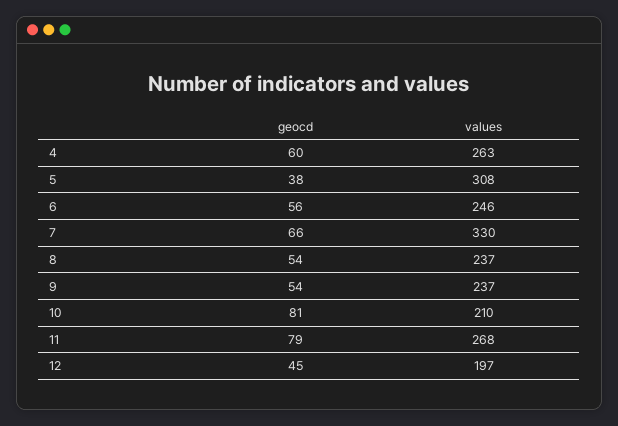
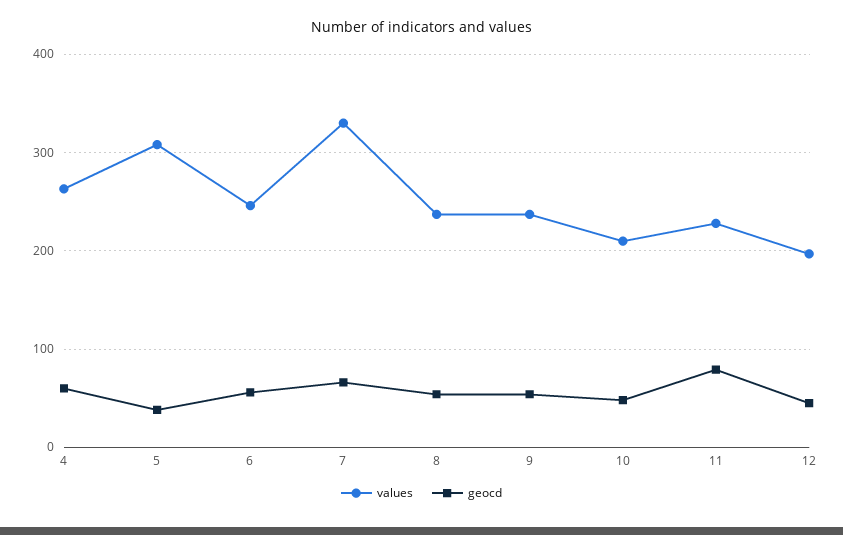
  {
    "geocd": {
      "4": 60,
      "5": 38,
      "6": 56,
      "7": 66,
      "8": 54,
      "9": 54,
-     "10": 81,
+     "10": 50,
      "11": 79,
      "12": 45
    },
    "values": {
      "4": 263,
      "5": 308,
      "6": 246,
      "7": 330,
      "8": 237,
      "9": 237,
      "10": 210,
-     "11": 268,
+     "11": 230,
      "12": 197
    }
  }

